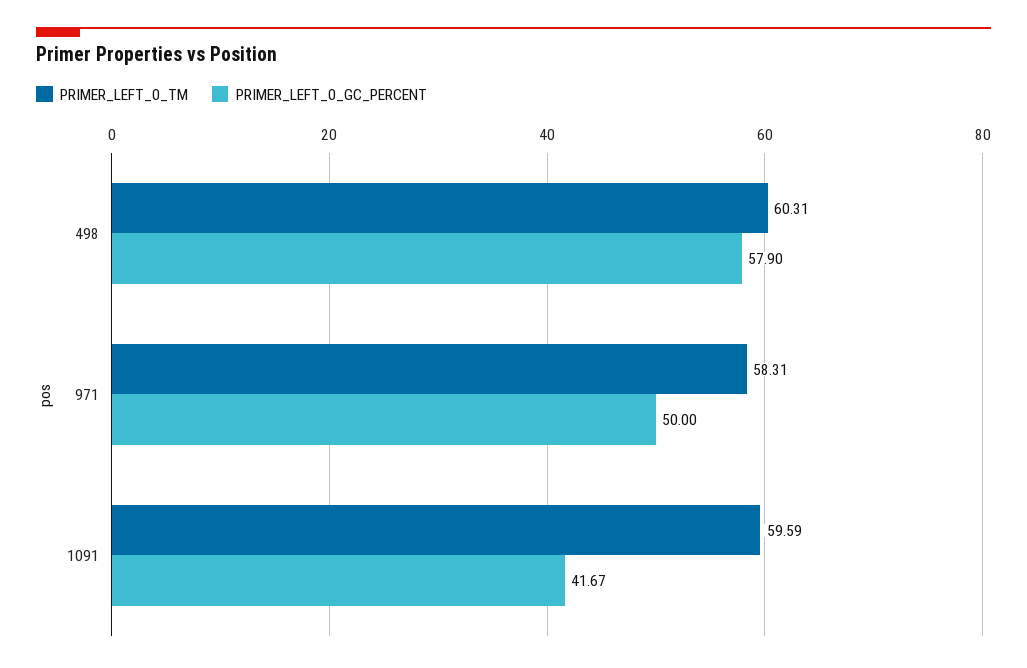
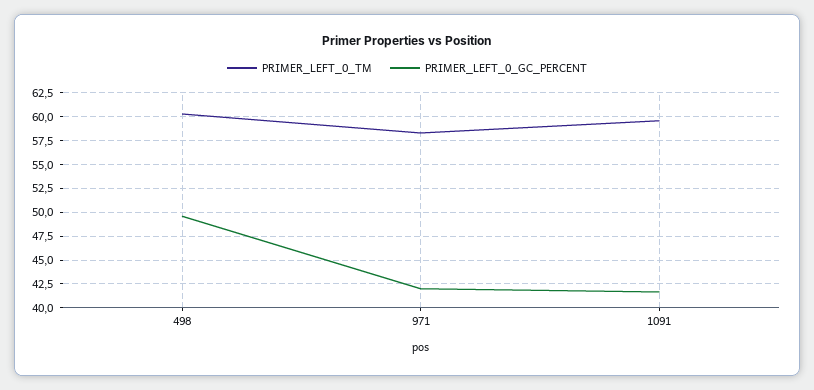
  {
    "PRIMER_LEFT_0_TM": {
      "498": 60.31,
      "971": 58.31,
      "1091": 59.59
    },
    "PRIMER_LEFT_0_GC_PERCENT": {
-     "498": 57.9,
+     "498": 50,
-     "971": 50,
+     "971": 42.5,
      "1091": 41.67
    }
  }

